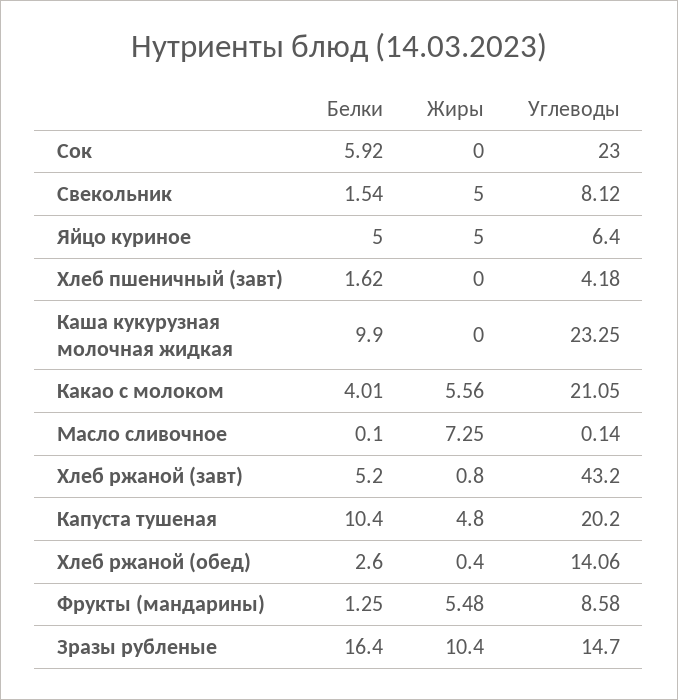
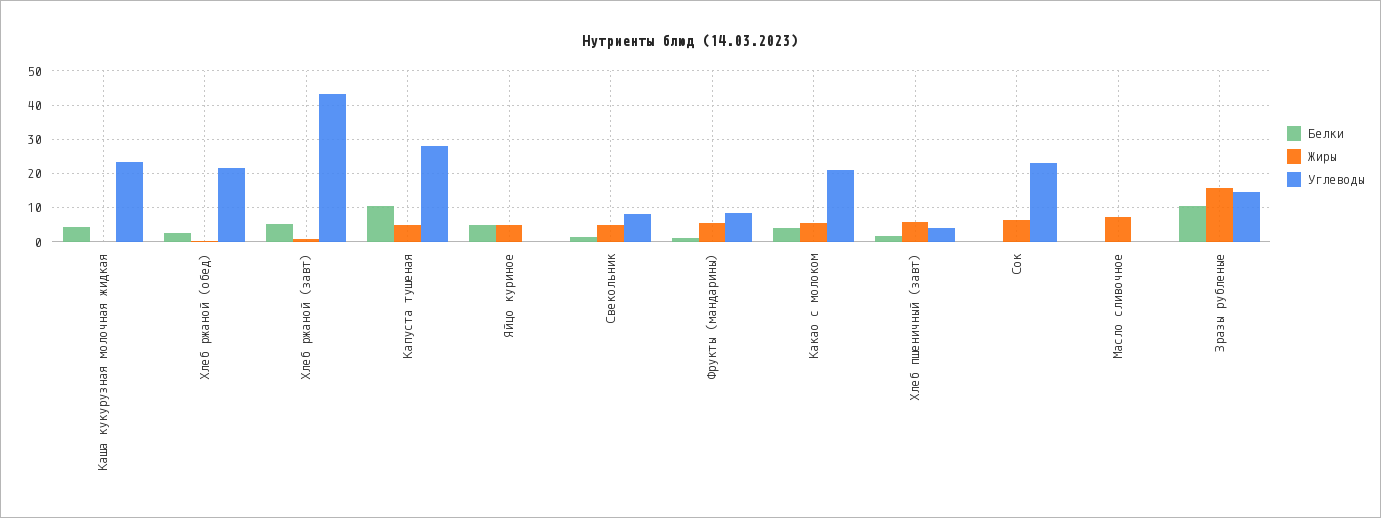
  {
    "Белки": {
-     "Сок": 5.92,
+     "Сок": 0,
      "Свекольник": 1.54,
      "Яйцо куриное": 5,
      "Хлеб пшеничный (завт)": 1.62,
-     "Каша кукурузная молочная жидкая": 9.9,
+     "Каша кукурузная молочная жидкая": 4,
      "Какао с молоком": 4.01,
      "Масло сливочное": 0.1,
      "Хлеб ржаной (завт)": 5.2,
      "Капуста тушеная": 10.4,
      "Хлеб ржаной (обед)": 2.6,
      "Фрукты (мандарины)": 1.25,
-     "Зразы рубленые": 16.4
+     "Зразы рубленые": 10
    },
    "Жиры": {
-     "Сок": 0,
+     "Сок": 6,
      "Свекольник": 5,
      "Яйцо куриное": 5,
-     "Хлеб пшеничный (завт)": 0,
+     "Хлеб пшеничный (завт)": 6,
      "Каша кукурузная молочная жидкая": 0,
      "Какао с молоком": 5.56,
      "Масло сливочное": 7.25,
      "Хлеб ржаной (завт)": 0.8,
      "Капуста тушеная": 4.8,
      "Хлеб ржаной (обед)": 0.4,
      "Фрукты (мандарины)": 5.48,
-     "Зразы рубленые": 10.4
+     "Зразы рубленые": 16
    },
    "Углеводы": {
      "Сок": 23,
      "Свекольник": 8.12,
-     "Яйцо куриное": 6.4,
+     "Яйцо куриное": 0,
      "Хлеб пшеничный (завт)": 4.18,
      "Каша кукурузная молочная жидкая": 23.25,
      "Какао с молоком": 21.05,
      "Масло сливочное": 0.14,
      "Хлеб ржаной (завт)": 43.2,
-     "Капуста тушеная": 20.2,
+     "Капуста тушеная": 28,
-     "Хлеб ржаной (обед)": 14.06,
+     "Хлеб ржаной (обед)": 22,
      "Фрукты (мандарины)": 8.58,
      "Зразы рубленые": 14.7
    }
  }

